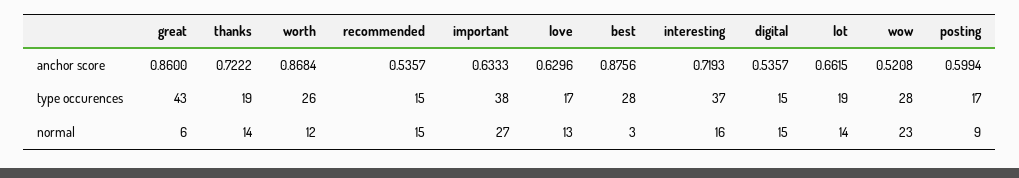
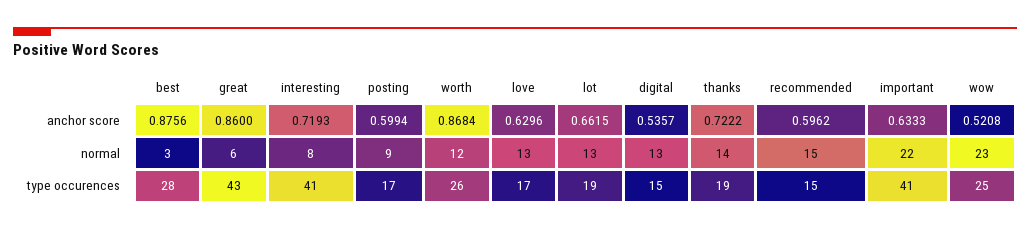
  {
    "great": {
      "anchor score": 0.86,
      "type occurences": 43,
      "normal": 6
    },
    "thanks": {
      "anchor score": 0.7222,
      "type occurences": 19,
      "normal": 14
    },
    "worth": {
      "anchor score": 0.8684,
      "type occurences": 26,
      "normal": 12
    },
    "recommended": {
-     "anchor score": 0.5357,
+     "anchor score": 0.5962,
      "type occurences": 15,
      "normal": 15
    },
    "important": {
      "anchor score": 0.6333,
-     "type occurences": 38,
+     "type occurences": 41,
-     "normal": 27
+     "normal": 22
    },
    "love": {
      "anchor score": 0.6296,
      "type occurences": 17,
      "normal": 13
    },
    "best": {
      "anchor score": 0.8756,
      "type occurences": 28,
      "normal": 3
    },
    "interesting": {
      "anchor score": 0.7193,
-     "type occurences": 37,
+     "type occurences": 41,
-     "normal": 16
+     "normal": 8
    },
    "digital": {
      "anchor score": 0.5357,
      "type occurences": 15,
-     "normal": 15
+     "normal": 13
    },
    "lot": {
      "anchor score": 0.6615,
      "type occurences": 19,
-     "normal": 14
+     "normal": 13
    },
    "wow": {
      "anchor score": 0.5208,
-     "type occurences": 28,
+     "type occurences": 25,
      "normal": 23
    },
    "posting": {
      "anchor score": 0.5994,
      "type occurences": 17,
      "normal": 9
    }
  }

